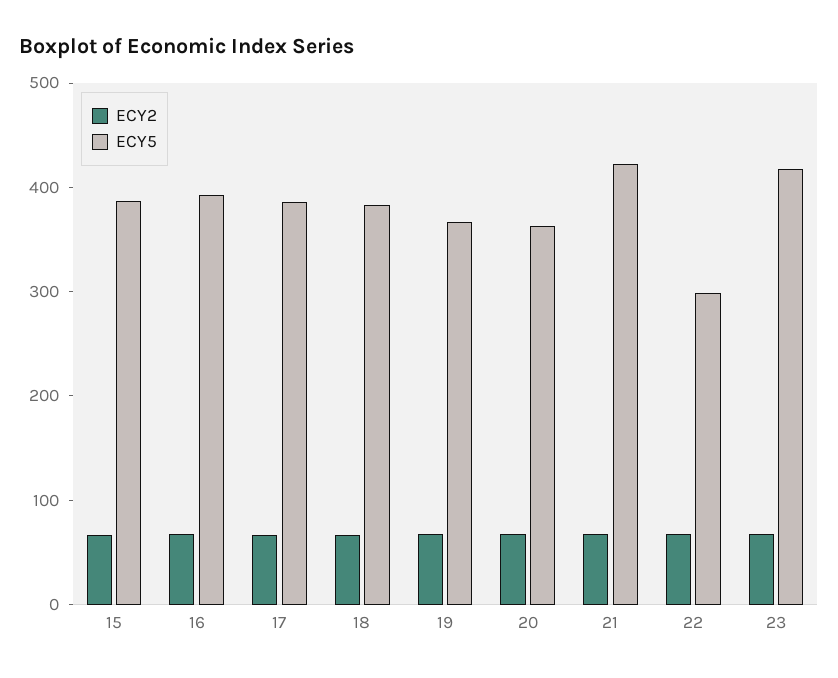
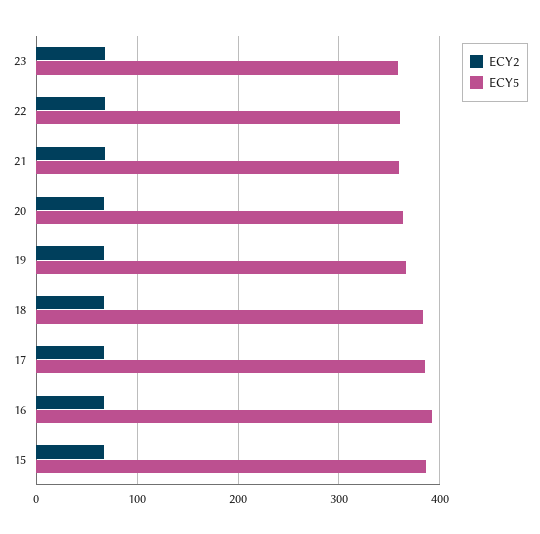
  {
    "ECY2": {
      "15": 70,
      "16": 70,
      "17": 70,
      "18": 70,
      "19": 70,
      "20": 70,
      "21": 70,
      "22": 70,
      "23": 70
    },
    "ECY5": {
      "15": 390,
      "16": 390,
      "17": 390,
      "18": 380,
      "19": 370,
      "20": 360,
-     "21": 420,
+     "21": 360,
-     "22": 300,
+     "22": 360,
-     "23": 420
+     "23": 360
    }
  }

